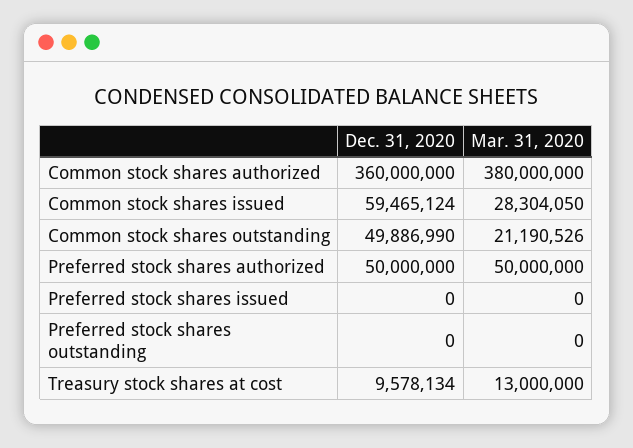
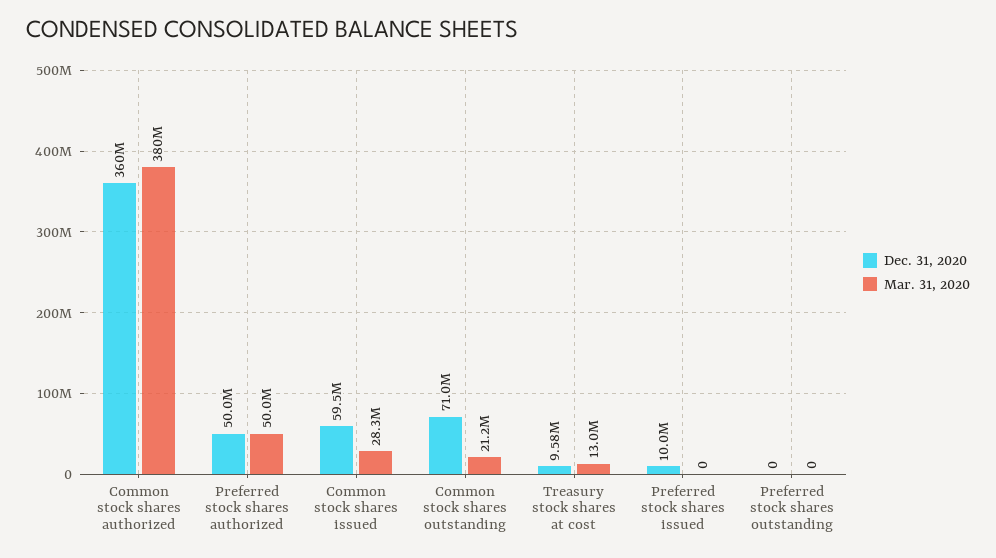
  {
    "Dec. 31, 2020": {
      "Common stock shares authorized": 360000000,
      "Common stock shares issued": 59465124,
-     "Common stock shares outstanding": 49886990,
+     "Common stock shares outstanding": 71000000,
      "Preferred stock shares authorized": 50000000,
-     "Preferred stock shares issued": 0,
+     "Preferred stock shares issued": 10000000,
      "Preferred stock shares outstanding": 0,
      "Treasury stock shares at cost": 9578134
    },
    "Mar. 31, 2020": {
      "Common stock shares authorized": 380000000,
      "Common stock shares issued": 28304050,
      "Common stock shares outstanding": 21190526,
      "Preferred stock shares authorized": 50000000,
      "Preferred stock shares issued": 0,
      "Preferred stock shares outstanding": 0,
      "Treasury stock shares at cost": 13000000
    }
  }

